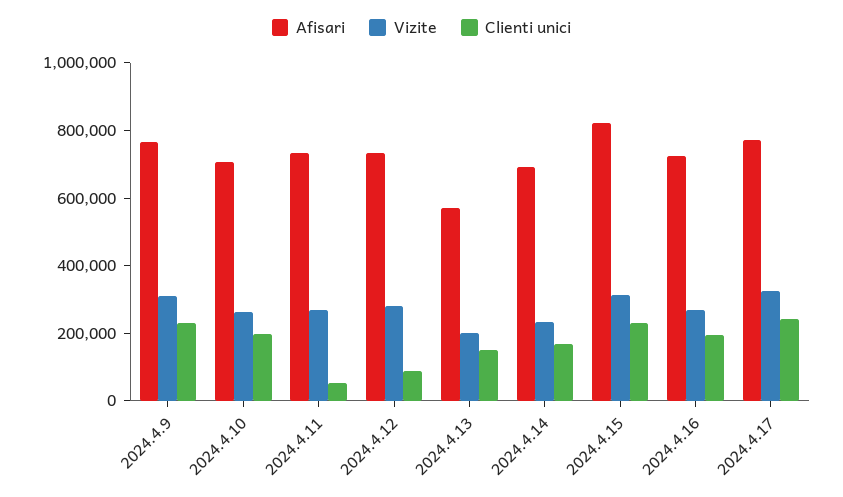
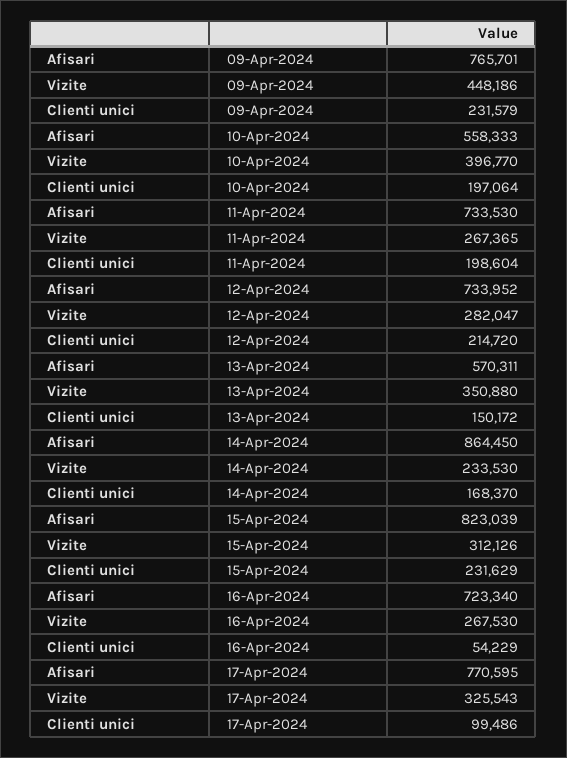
  {
    "Afisari": {
      "2024.4.9": 765701,
-     "2024.4.10": 700000,
+     "2024.4.10": 558333,
      "2024.4.11": 733530,
      "2024.4.12": 733952,
      "2024.4.13": 570311,
-     "2024.4.14": 700000,
+     "2024.4.14": 864450,
      "2024.4.15": 823039,
      "2024.4.16": 723340,
      "2024.4.17": 770595
    },
    "Vizite": {
-     "2024.4.9": 300000,
+     "2024.4.9": 448186,
-     "2024.4.10": 250000,
+     "2024.4.10": 396770,
      "2024.4.11": 267365,
      "2024.4.12": 282047,
-     "2024.4.13": 200000,
+     "2024.4.13": 350880,
      "2024.4.14": 233530,
      "2024.4.15": 312126,
      "2024.4.16": 267530,
      "2024.4.17": 325543
    },
    "Clienti unici": {
      "2024.4.9": 231579,
      "2024.4.10": 197064,
-     "2024.4.11": 50000,
+     "2024.4.11": 198604,
-     "2024.4.12": 100000,
+     "2024.4.12": 214720,
      "2024.4.13": 150172,
      "2024.4.14": 168370,
      "2024.4.15": 231629,
-     "2024.4.16": 200000,
+     "2024.4.16": 54229,
-     "2024.4.17": 250000
+     "2024.4.17": 99486
    }
  }

